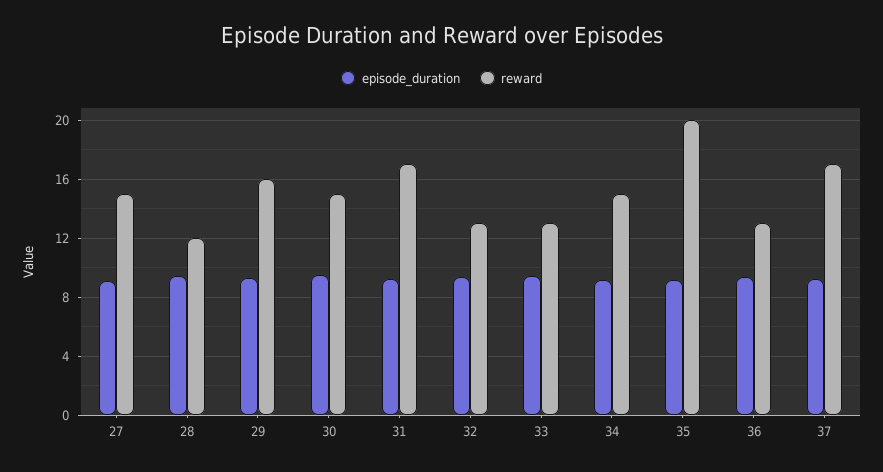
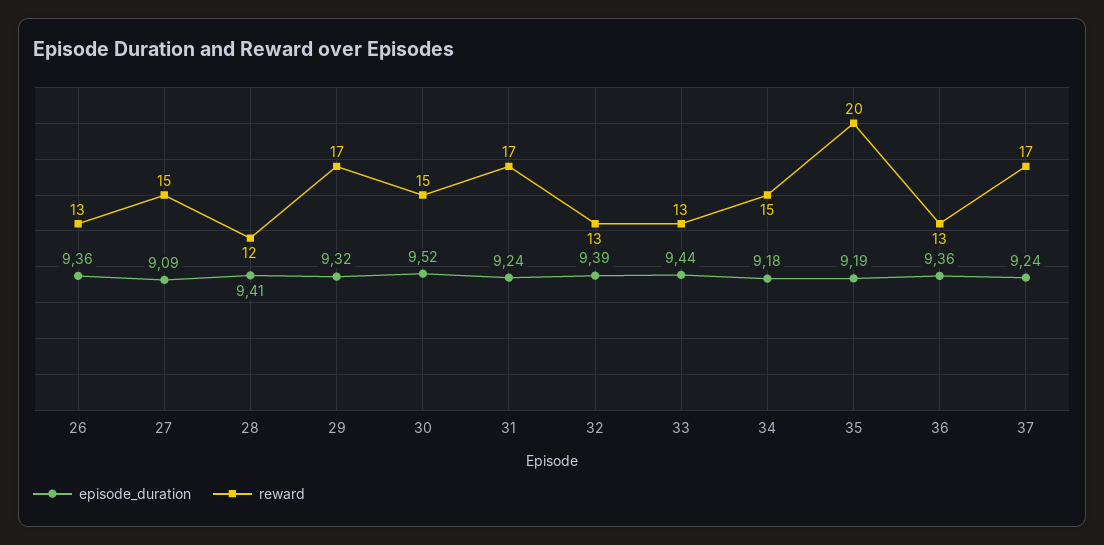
  {
    "episode_duration": {
      "27": 9.09,
      "28": 9.41,
      "29": 9.32,
      "30": 9.52,
      "31": 9.24,
      "32": 9.39,
      "33": 9.44,
      "34": 9.18,
      "35": 9.19,
      "36": 9.36,
-     "37": 9.24
+     "37": 9.24,
+     "26": 9.36
    },
    "reward": {
      "27": 15,
      "28": 12,
-     "29": 16,
+     "29": 17,
      "30": 15,
      "31": 17,
      "32": 13,
      "33": 13,
      "34": 15,
      "35": 20,
      "36": 13,
-     "37": 17
+     "37": 17,
+     "26": 13
    }
  }

